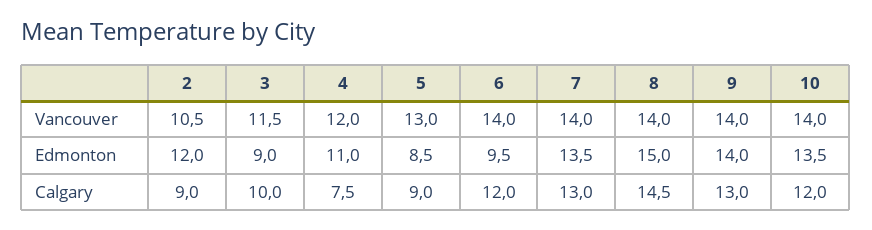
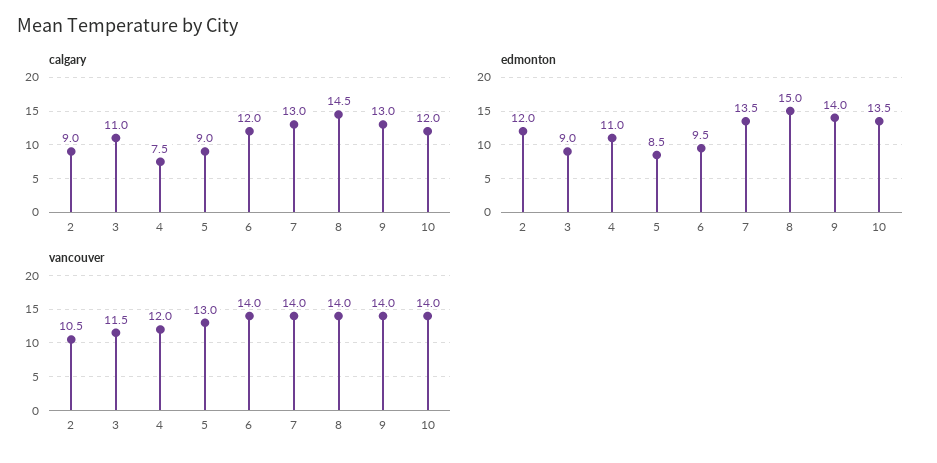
  {
    "Vancouver": {
      "2": 10.5,
      "3": 11.5,
      "4": 12,
      "5": 13,
      "6": 14,
      "7": 14,
      "8": 14,
      "9": 14,
      "10": 14
    },
    "Edmonton": {
      "2": 12,
      "3": 9,
      "4": 11,
      "5": 8.5,
      "6": 9.5,
      "7": 13.5,
      "8": 15,
      "9": 14,
      "10": 13.5
    },
    "Calgary": {
      "2": 9,
-     "3": 10,
+     "3": 11,
      "4": 7.5,
      "5": 9,
      "6": 12,
      "7": 13,
      "8": 14.5,
      "9": 13,
      "10": 12
    }
  }

